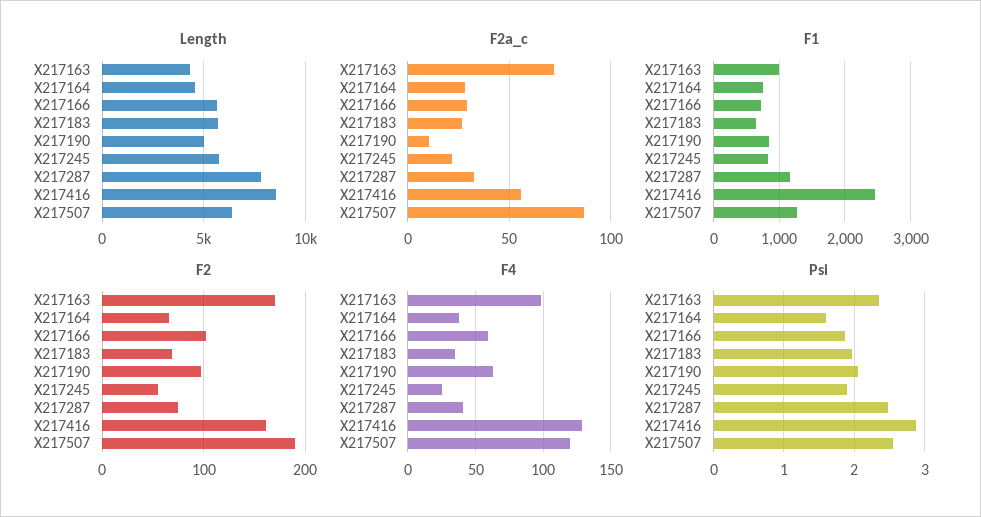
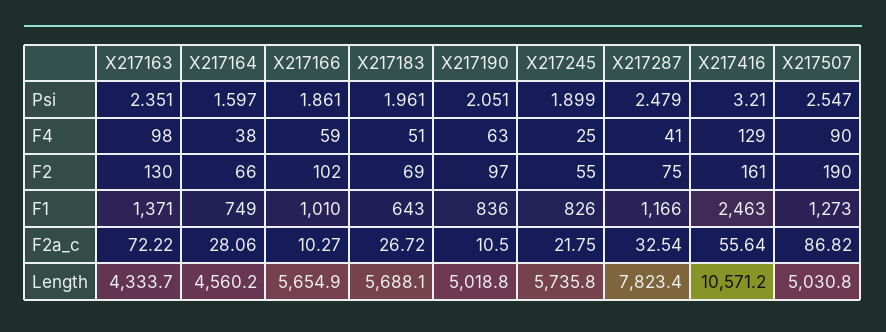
  {
    "Length": {
      "X217163": 4333.7,
      "X217164": 4560.2,
      "X217166": 5654.9,
      "X217183": 5688.1,
      "X217190": 5018.8,
      "X217245": 5735.8,
      "X217287": 7823.4,
-     "X217416": 8500,
+     "X217416": 10571.2,
-     "X217507": 6500
+     "X217507": 5030.8
    },
    "F2a_c": {
      "X217163": 72.22,
      "X217164": 28.06,
-     "X217166": 30,
+     "X217166": 10.27,
      "X217183": 26.72,
      "X217190": 10.5,
      "X217245": 21.75,
      "X217287": 32.54,
      "X217416": 55.64,
      "X217507": 86.82
    },
    "F1": {
-     "X217163": 1000,
+     "X217163": 1371,
      "X217164": 749,
-     "X217166": 700,
+     "X217166": 1010,
      "X217183": 643,
      "X217190": 836,
      "X217245": 826,
      "X217287": 1166,
      "X217416": 2463,
      "X217507": 1273
    },
    "F2": {
-     "X217163": 170,
+     "X217163": 130,
      "X217164": 66,
      "X217166": 102,
      "X217183": 69,
      "X217190": 97,
      "X217245": 55,
      "X217287": 75,
      "X217416": 161,
      "X217507": 190
    },
    "F4": {
      "X217163": 98,
      "X217164": 38,
      "X217166": 59,
-     "X217183": 35,
+     "X217183": 51,
      "X217190": 63,
      "X217245": 25,
      "X217287": 41,
      "X217416": 129,
-     "X217507": 120
+     "X217507": 90
    },
    "Psi": {
      "X217163": 2.351,
      "X217164": 1.597,
      "X217166": 1.861,
      "X217183": 1.961,
      "X217190": 2.051,
      "X217245": 1.899,
      "X217287": 2.479,
-     "X217416": 2.9,
+     "X217416": 3.21,
      "X217507": 2.547
    }
  }

